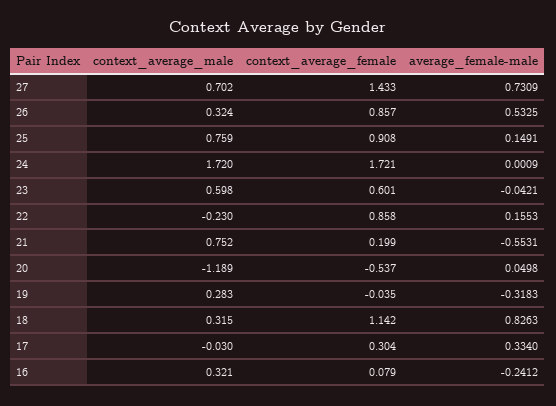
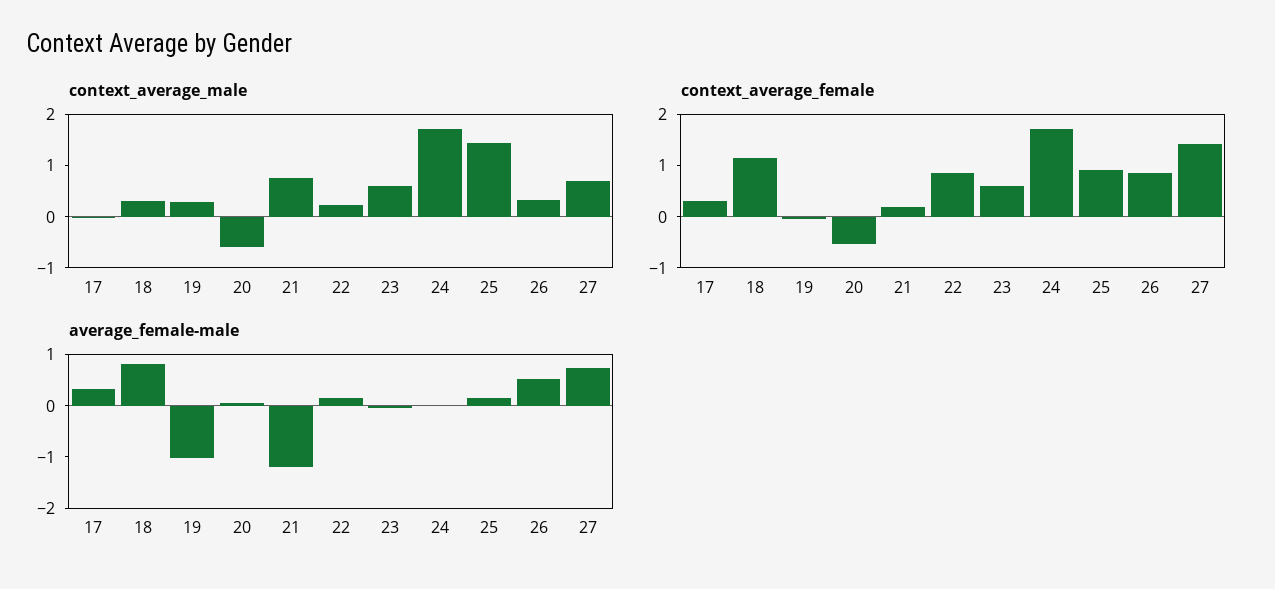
  {
    "context_average_male": {
      "27": 0.702,
      "26": 0.324,
-     "25": 0.759,
+     "25": 1.4,
      "24": 1.72,
      "23": 0.598,
-     "22": -0.23,
+     "22": 0.2,
      "21": 0.752,
-     "20": -1.189,
+     "20": -0.6,
      "19": 0.283,
      "18": 0.315,
-     "17": -0.03,
+     "17": -0.03
-     "16": 0.321
    },
    "context_average_female": {
      "27": 1.433,
      "26": 0.857,
      "25": 0.908,
      "24": 1.721,
      "23": 0.601,
      "22": 0.858,
      "21": 0.199,
      "20": -0.537,
      "19": -0.035,
      "18": 1.142,
-     "17": 0.304,
+     "17": 0.304
-     "16": 0.079
    },
    "average_female-male": {
      "27": 0.7309,
      "26": 0.5325,
      "25": 0.1491,
      "24": 0.0009,
      "23": -0.0421,
      "22": 0.1553,
-     "21": -0.5531,
+     "21": -1.2,
      "20": 0.0498,
-     "19": -0.3183,
+     "19": -1,
      "18": 0.8263,
-     "17": 0.334,
+     "17": 0.334
-     "16": -0.2412
    }
  }

